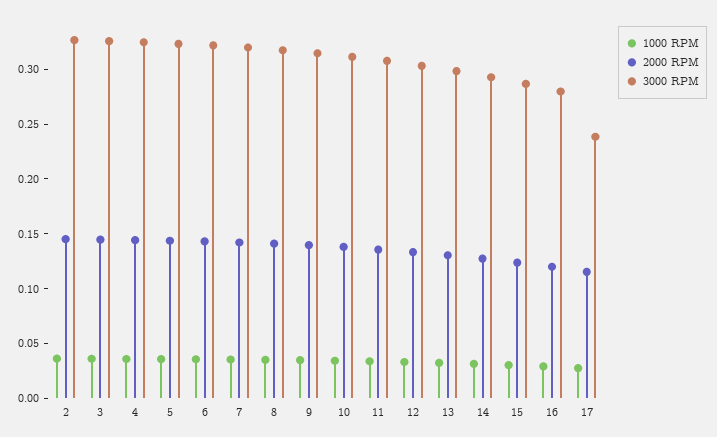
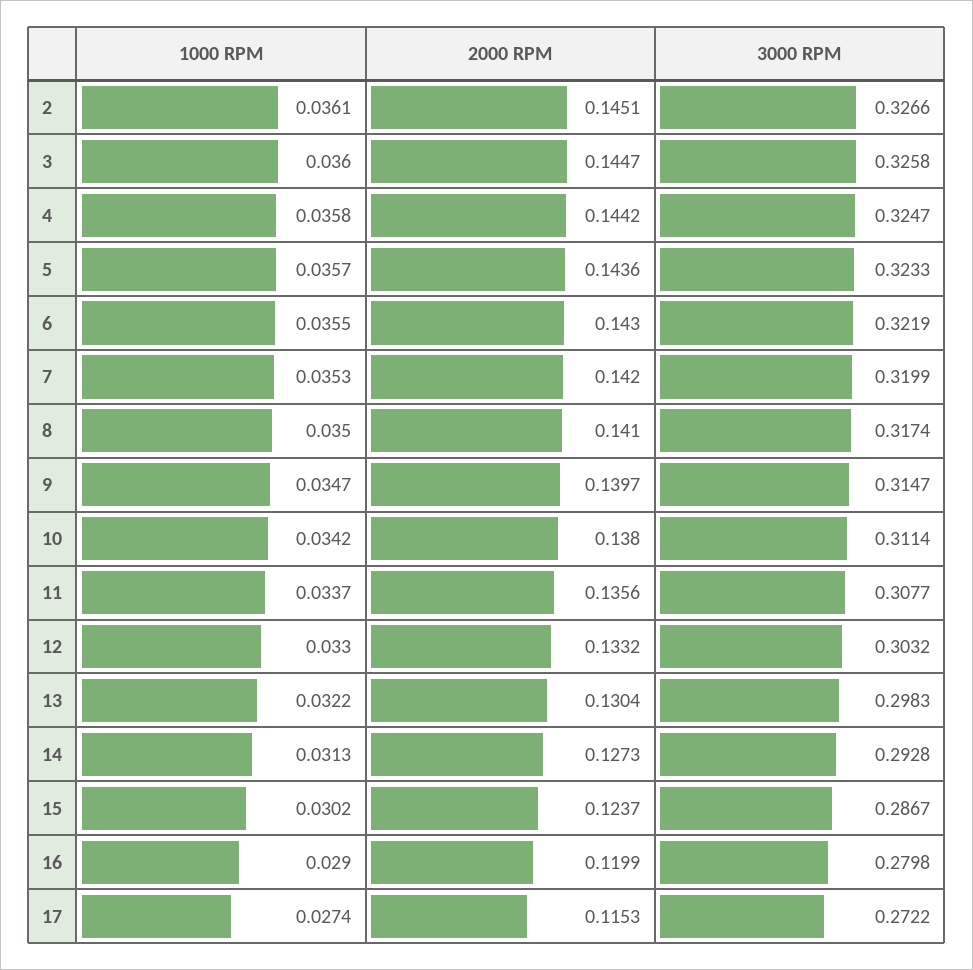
  {
    "1000 RPM": {
      "2": 0.0361,
      "3": 0.036,
      "4": 0.0358,
      "5": 0.0357,
      "6": 0.0355,
      "7": 0.0353,
      "8": 0.035,
      "9": 0.0347,
      "10": 0.0342,
      "11": 0.0337,
      "12": 0.033,
      "13": 0.0322,
      "14": 0.0313,
      "15": 0.0302,
      "16": 0.029,
      "17": 0.0274
    },
    "2000 RPM": {
      "2": 0.1451,
      "3": 0.1447,
      "4": 0.1442,
      "5": 0.1436,
      "6": 0.143,
      "7": 0.142,
      "8": 0.141,
      "9": 0.1397,
      "10": 0.138,
      "11": 0.1356,
      "12": 0.1332,
      "13": 0.1304,
      "14": 0.1273,
      "15": 0.1237,
      "16": 0.1199,
      "17": 0.1153
    },
    "3000 RPM": {
      "2": 0.3266,
      "3": 0.3258,
      "4": 0.3247,
      "5": 0.3233,
      "6": 0.3219,
      "7": 0.3199,
      "8": 0.3174,
      "9": 0.3147,
      "10": 0.3114,
      "11": 0.3077,
      "12": 0.3032,
      "13": 0.2983,
      "14": 0.2928,
      "15": 0.2867,
      "16": 0.2798,
-     "17": 0.24
+     "17": 0.2722
    }
  }

